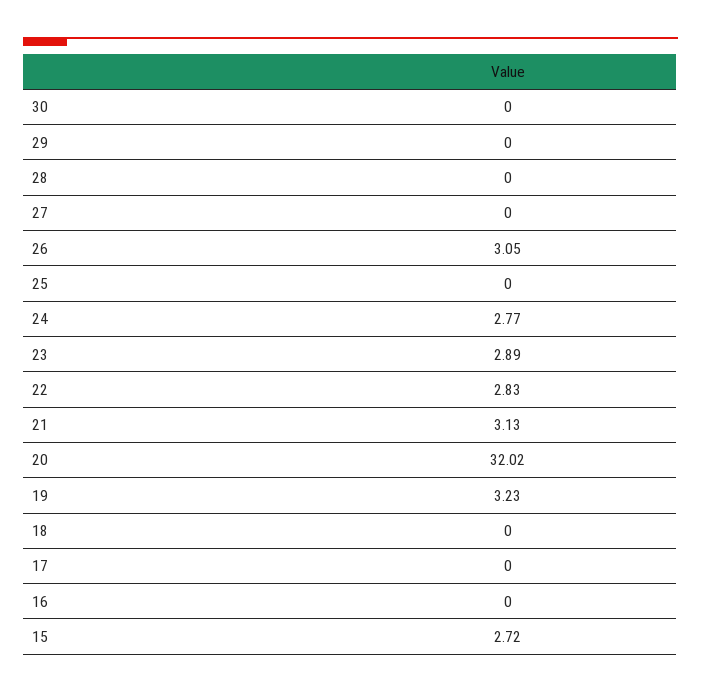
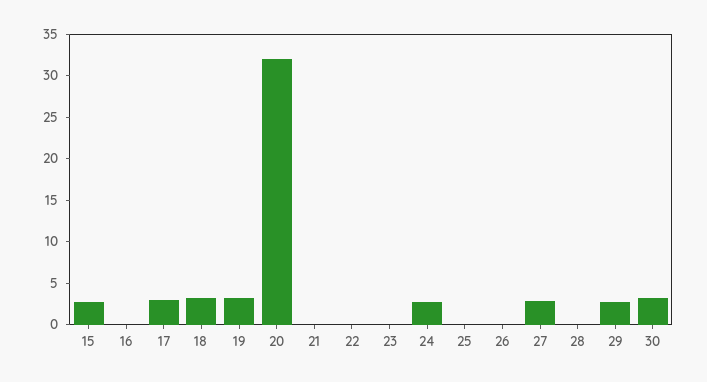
  {
-   "30": 0,
+   "30": 3,
-   "29": 0,
+   "29": 3,
    "28": 0,
-   "27": 0,
+   "27": 3,
-   "26": 3.05,
+   "26": 0,
    "25": 0,
    "24": 2.77,
-   "23": 2.89,
+   "23": 0,
-   "22": 2.83,
+   "22": 0,
-   "21": 3.13,
+   "21": 0,
    "20": 32.02,
    "19": 3.23,
-   "18": 0,
+   "18": 3,
-   "17": 0,
+   "17": 3,
    "16": 0,
    "15": 2.72
  }

